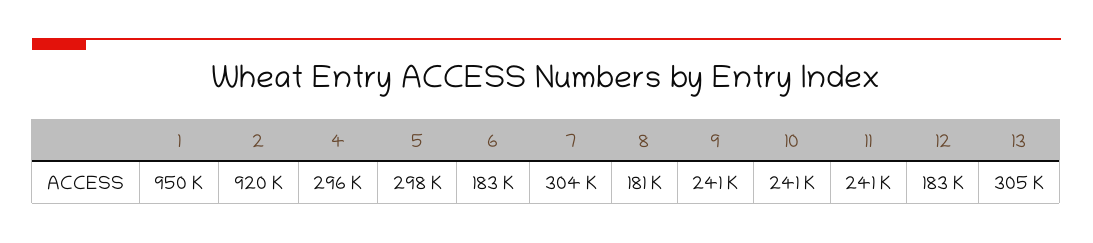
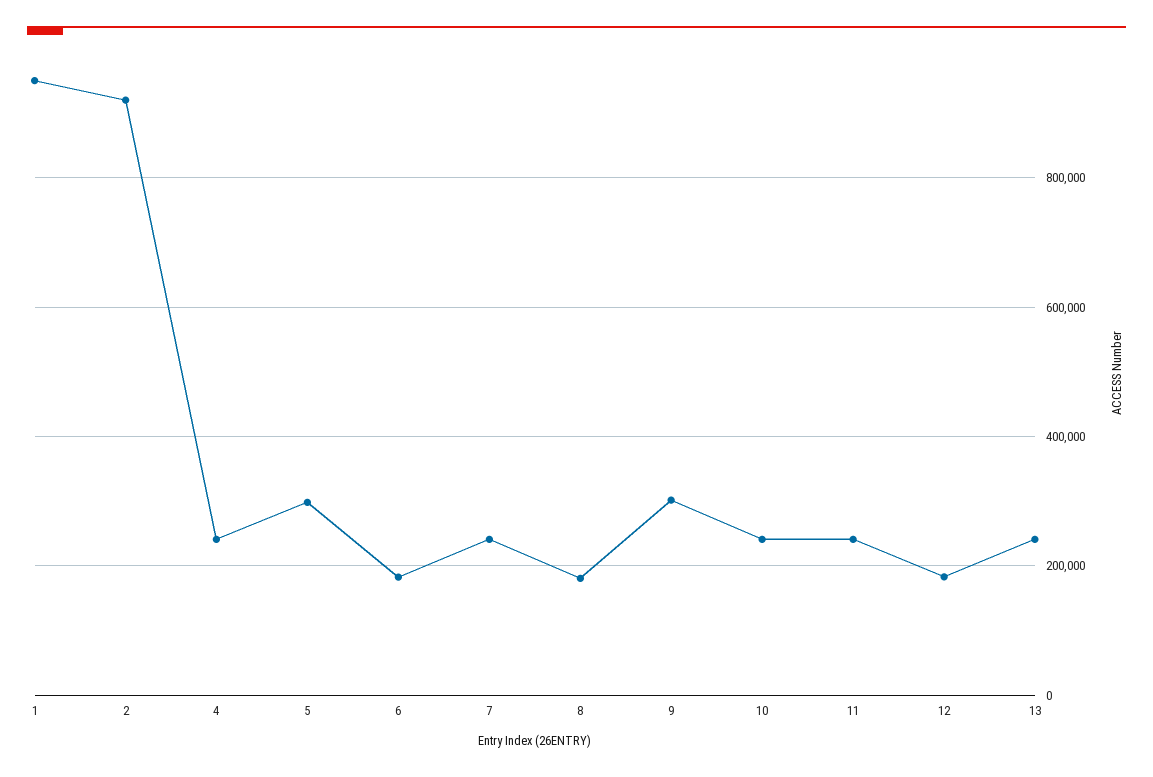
  {
    "1": 950000,
    "2": 920000,
-   "4": 296000,
+   "4": 240000,
    "5": 298000,
    "6": 183000,
-   "7": 304000,
+   "7": 240000,
    "8": 181000,
-   "9": 241000,
+   "9": 300000,
    "10": 241000,
    "11": 241000,
    "12": 183000,
-   "13": 305000
+   "13": 240000
  }

